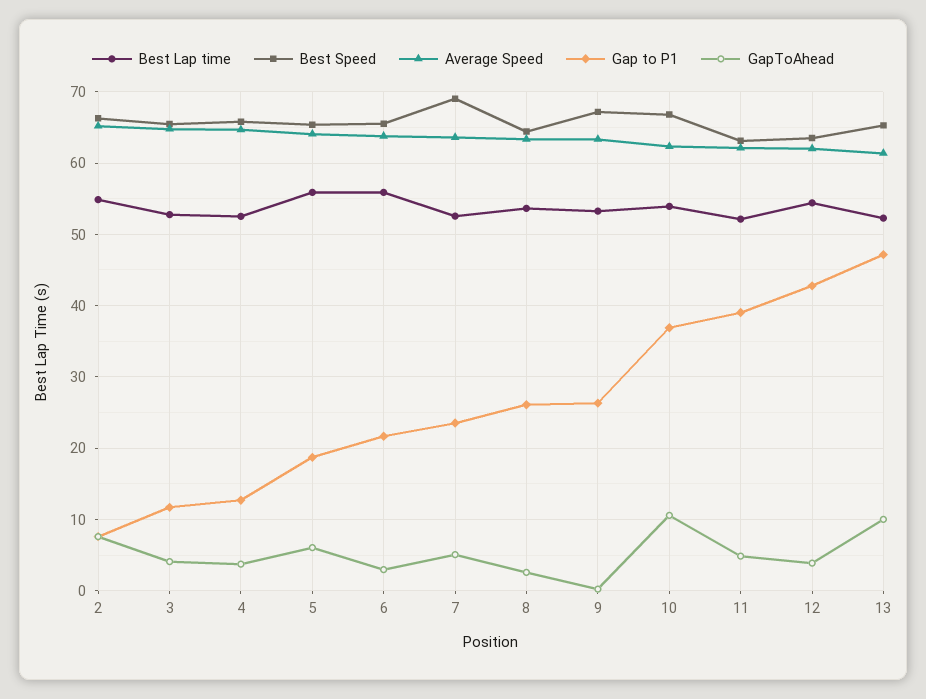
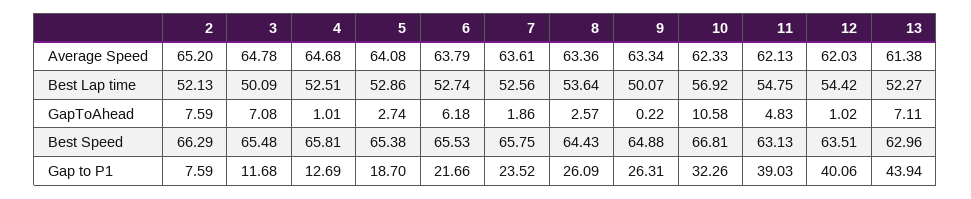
  {
    "Best Lap time": {
-     "2": 55,
+     "2": 52.13,
-     "3": 53,
+     "3": 50.09,
      "4": 52.51,
-     "5": 56,
+     "5": 52.86,
-     "6": 56,
+     "6": 52.74,
      "7": 52.56,
      "8": 53.64,
-     "9": 53,
+     "9": 50.07,
-     "10": 54,
+     "10": 56.92,
-     "11": 52,
+     "11": 54.75,
      "12": 54.42,
      "13": 52.27
    },
    "Best Speed": {
      "2": 66.29,
      "3": 65.48,
      "4": 65.81,
      "5": 65.38,
      "6": 65.53,
-     "7": 69,
+     "7": 65.75,
      "8": 64.43,
-     "9": 67,
+     "9": 64.88,
      "10": 66.81,
      "11": 63.13,
      "12": 63.51,
-     "13": 65
+     "13": 62.96
    },
    "Average Speed": {
      "2": 65.2,
      "3": 64.78,
      "4": 64.68,
      "5": 64.08,
      "6": 63.79,
      "7": 63.61,
      "8": 63.36,
      "9": 63.34,
      "10": 62.33,
      "11": 62.13,
      "12": 62.03,
      "13": 61.38
    },
    "Gap to P1": {
      "2": 7.59,
      "3": 11.68,
      "4": 12.69,
      "5": 18.7,
      "6": 21.66,
      "7": 23.52,
      "8": 26.09,
      "9": 26.31,
-     "10": 37,
+     "10": 32.26,
      "11": 39.03,
-     "12": 43,
+     "12": 40.06,
-     "13": 47
+     "13": 43.94
    },
    "GapToAhead": {
      "2": 7.59,
-     "3": 4,
+     "3": 7.08,
-     "4": 4,
+     "4": 1.01,
-     "5": 6,
+     "5": 2.74,
-     "6": 3,
+     "6": 6.18,
-     "7": 5,
+     "7": 1.86,
      "8": 2.57,
      "9": 0.22,
      "10": 10.58,
      "11": 4.83,
-     "12": 4,
+     "12": 1.02,
-     "13": 10
+     "13": 7.11
    }
  }

